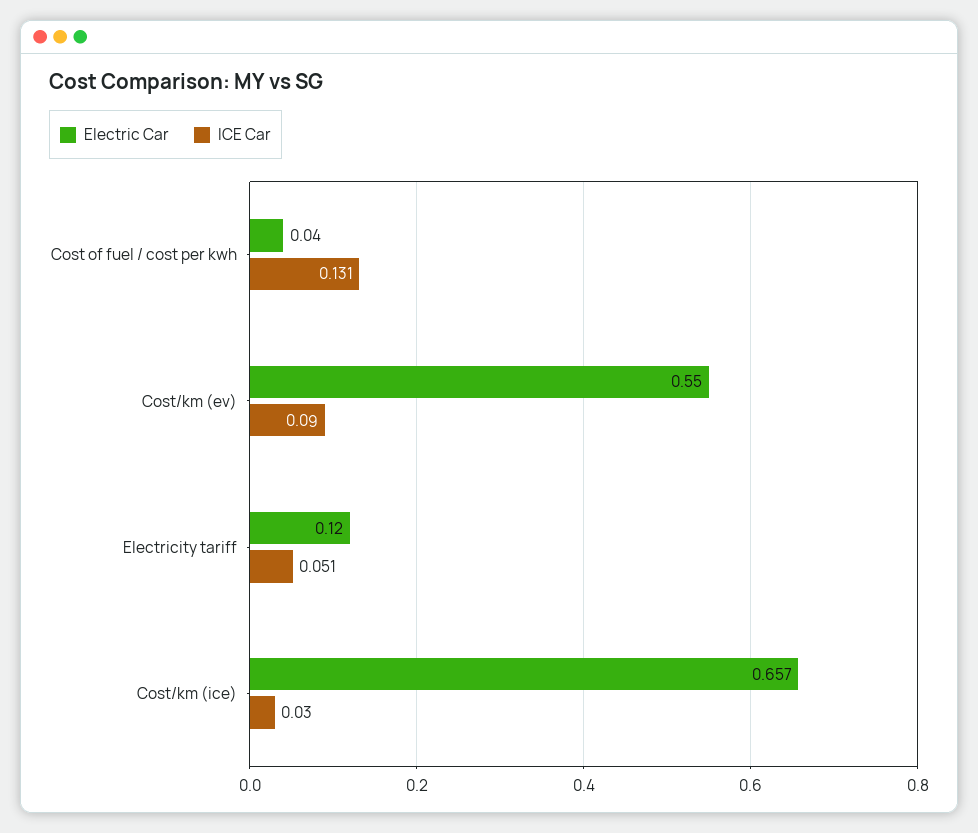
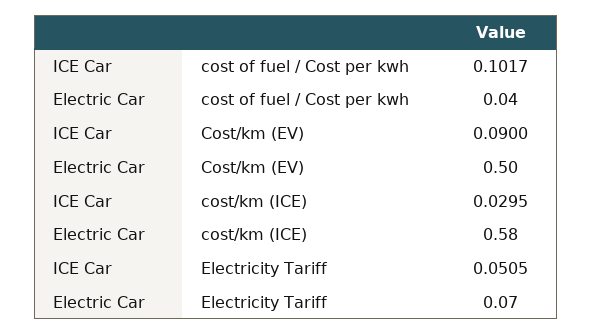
  {
    "Electric Car": {
      "Cost of fuel / cost per kwh": 0.04,
-     "Cost/km (ev)": 0.55,
+     "Cost/km (ev)": 0.5,
-     "Electricity tariff": 0.12,
+     "Electricity tariff": 0.07,
-     "Cost/km (ice)": 0.657
+     "Cost/km (ice)": 0.58
    },
    "ICE Car": {
-     "Cost of fuel / cost per kwh": 0.131,
+     "Cost of fuel / cost per kwh": 0.1017,
      "Cost/km (ev)": 0.09,
      "Electricity tariff": 0.0505,
      "Cost/km (ice)": 0.0295
    }
  }

